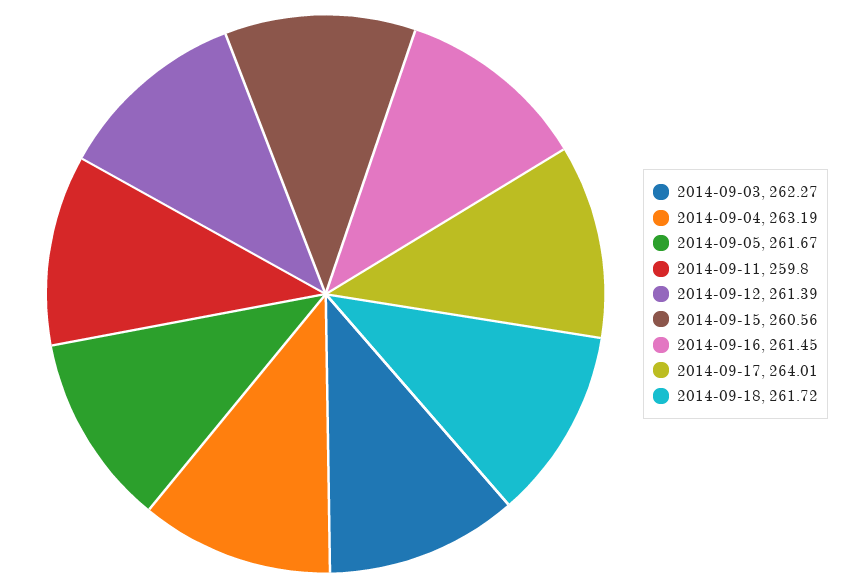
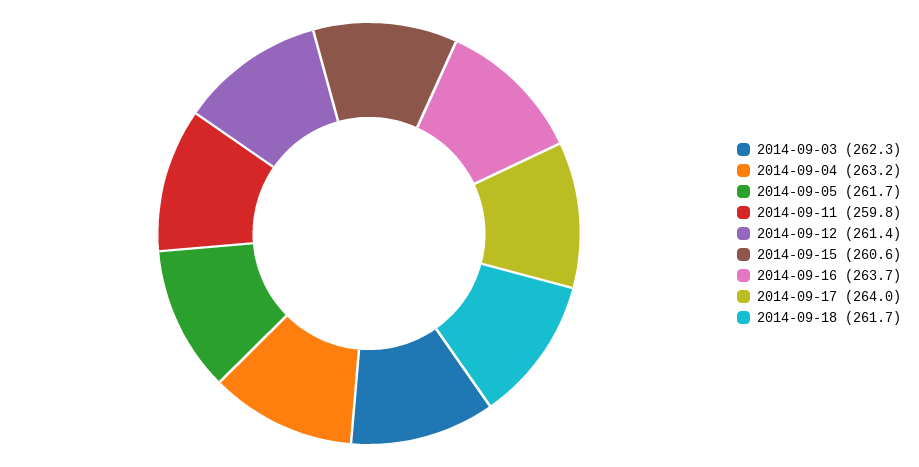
  {
    "2014-09-03": 262.27,
    "2014-09-04": 263.19,
    "2014-09-05": 261.67,
    "2014-09-11": 259.8,
    "2014-09-12": 261.39,
    "2014-09-15": 260.56,
-   "2014-09-16": 261.45,
+   "2014-09-16": 263.7,
    "2014-09-17": 264.01,
    "2014-09-18": 261.72
  }

